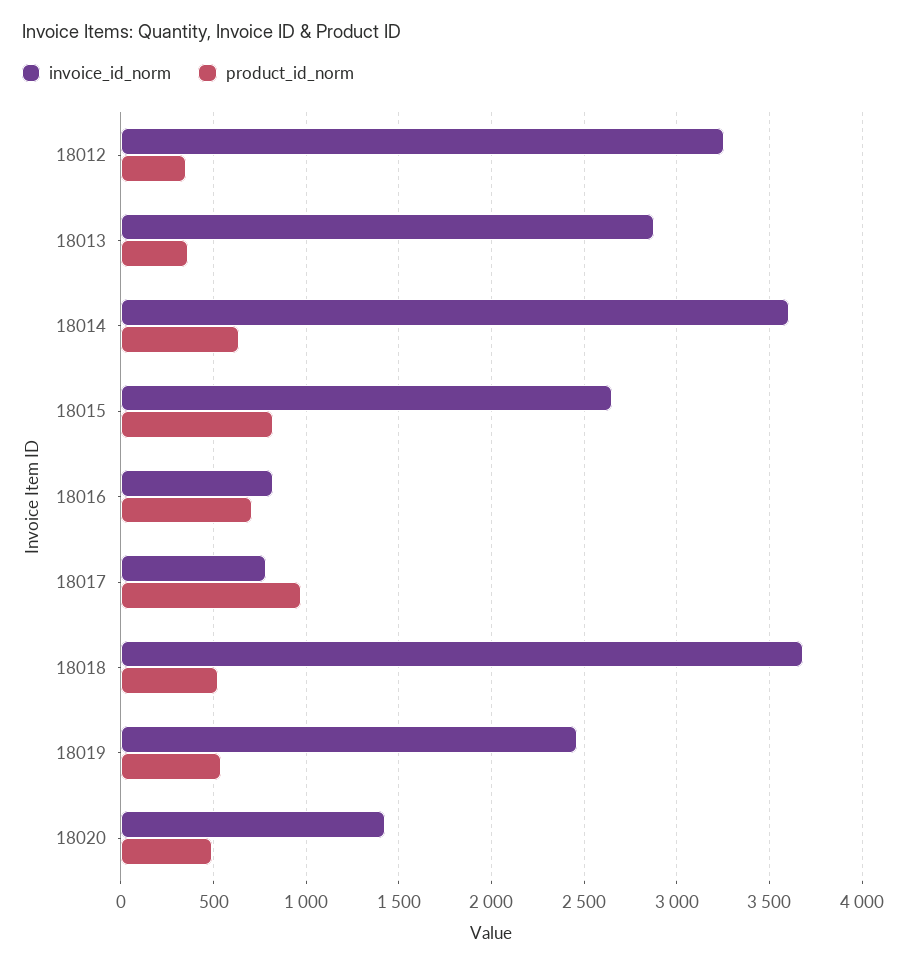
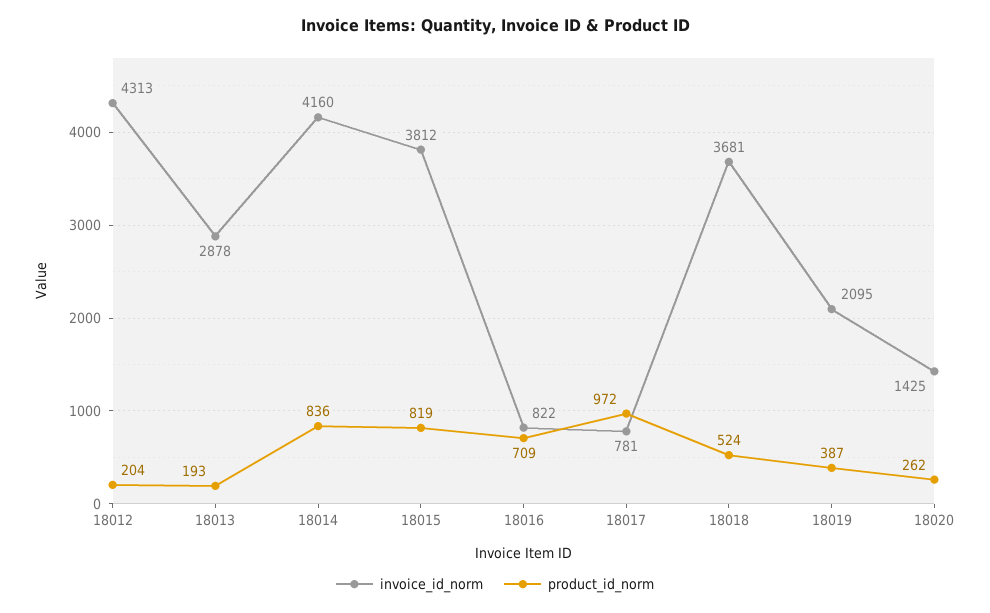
  {
    "invoice_id_norm": {
-     "18012": 3250,
+     "18012": 4313,
      "18013": 2878,
-     "18014": 3600,
+     "18014": 4160,
-     "18015": 2650,
+     "18015": 3812,
      "18016": 822,
      "18017": 781,
      "18018": 3681,
-     "18019": 2450,
+     "18019": 2095,
      "18020": 1425
    },
    "product_id_norm": {
-     "18012": 350,
+     "18012": 204,
-     "18013": 350,
+     "18013": 193,
-     "18014": 650,
+     "18014": 836,
      "18015": 819,
      "18016": 709,
      "18017": 972,
      "18018": 524,
-     "18019": 550,
+     "18019": 387,
-     "18020": 500
+     "18020": 262
    }
  }

